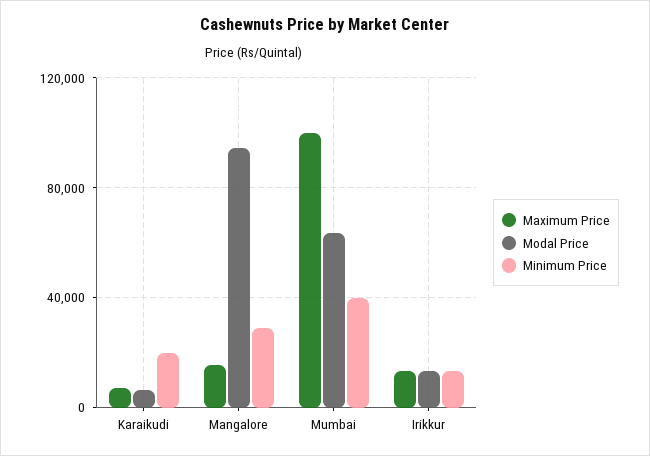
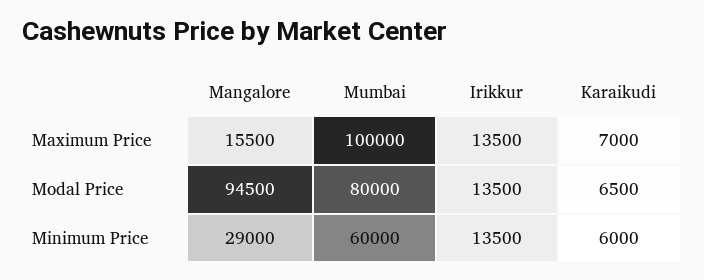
  {
    "Maximum Price": {
      "Karaikudi": 7000,
      "Mangalore": 15500,
      "Mumbai": 100000,
      "Irikkur": 13500
    },
    "Modal Price": {
      "Karaikudi": 6500,
      "Mangalore": 94500,
-     "Mumbai": 65000,
+     "Mumbai": 80000,
      "Irikkur": 13500
    },
    "Minimum Price": {
-     "Karaikudi": 20000,
+     "Karaikudi": 6000,
      "Mangalore": 29000,
-     "Mumbai": 40000,
+     "Mumbai": 60000,
      "Irikkur": 13500
    }
  }

